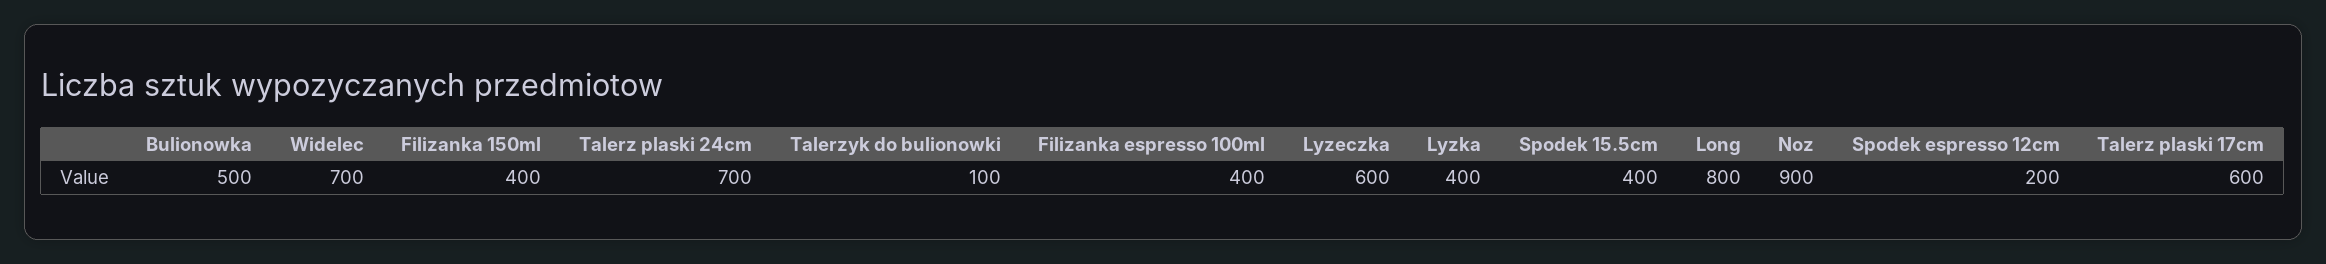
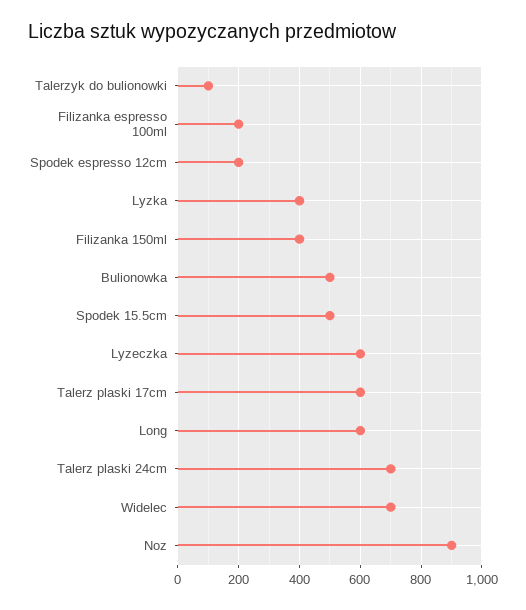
  {
    "Bulionowka": 500,
    "Widelec": 700,
    "Filizanka 150ml": 400,
    "Talerz plaski 24cm": 700,
    "Talerzyk do bulionowki": 100,
-   "Filizanka espresso 100ml": 400,
+   "Filizanka espresso 100ml": 200,
    "Lyzeczka": 600,
    "Lyzka": 400,
-   "Spodek 15.5cm": 400,
+   "Spodek 15.5cm": 500,
-   "Long": 800,
+   "Long": 600,
    "Noz": 900,
    "Spodek espresso 12cm": 200,
    "Talerz plaski 17cm": 600
  }

